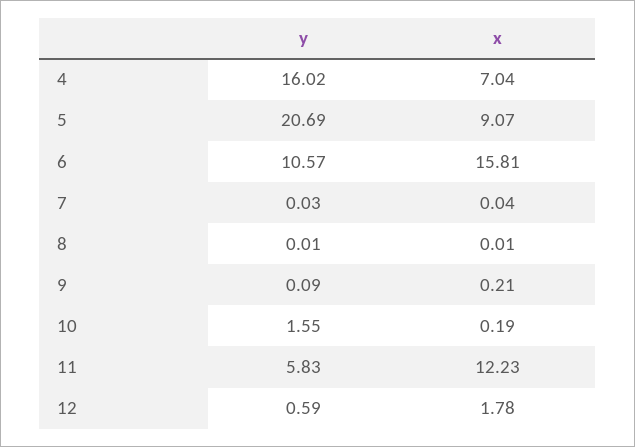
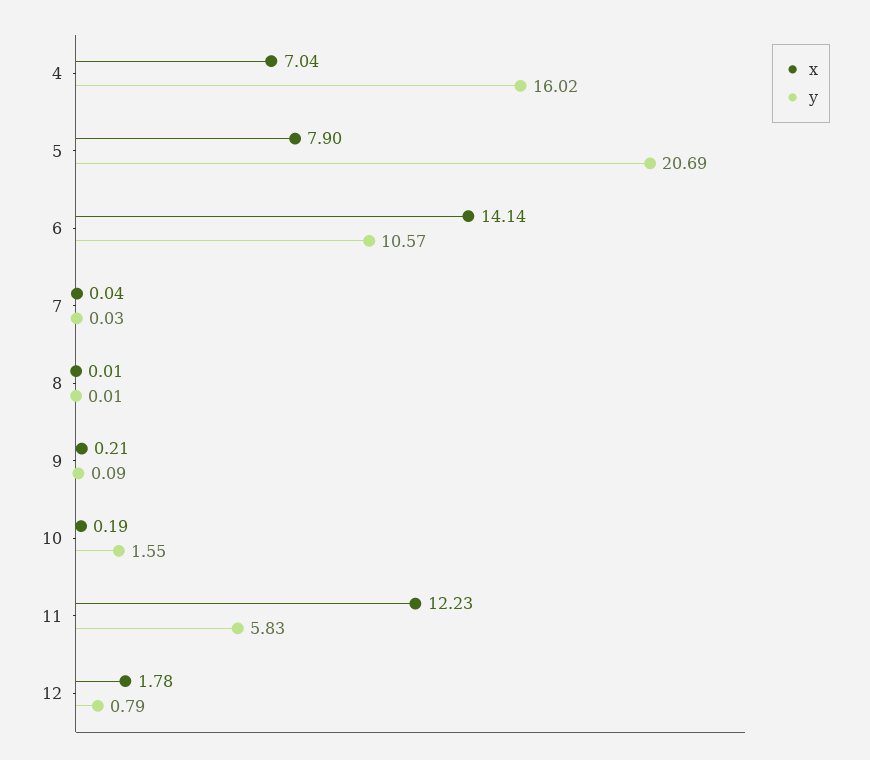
  {
    "y": {
      "4": 16.02,
      "5": 20.69,
      "6": 10.57,
      "7": 0.03,
      "8": 0.01,
      "9": 0.09,
      "10": 1.55,
      "11": 5.83,
-     "12": 0.59
+     "12": 0.79
    },
    "x": {
      "4": 7.04,
-     "5": 9.07,
+     "5": 7.9,
-     "6": 15.81,
+     "6": 14.14,
      "7": 0.04,
      "8": 0.01,
      "9": 0.21,
      "10": 0.19,
      "11": 12.23,
      "12": 1.78
    }
  }

